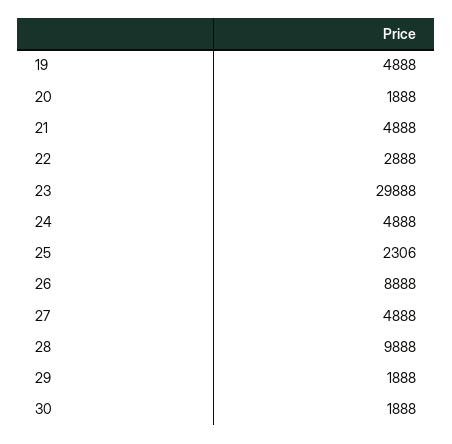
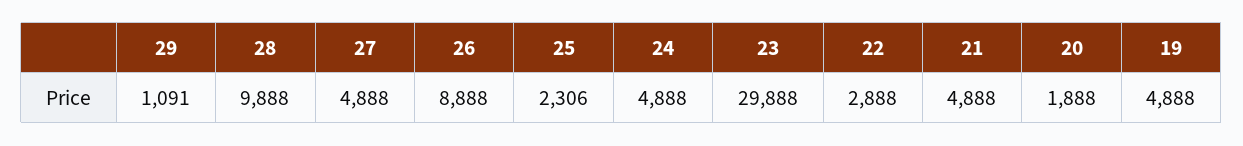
  {
    "19": 4888,
    "20": 1888,
    "21": 4888,
    "22": 2888,
    "23": 29888,
    "24": 4888,
    "25": 2306,
    "26": 8888,
    "27": 4888,
    "28": 9888,
-   "29": 1888,
+   "29": 1091
-   "30": 1888
  }

